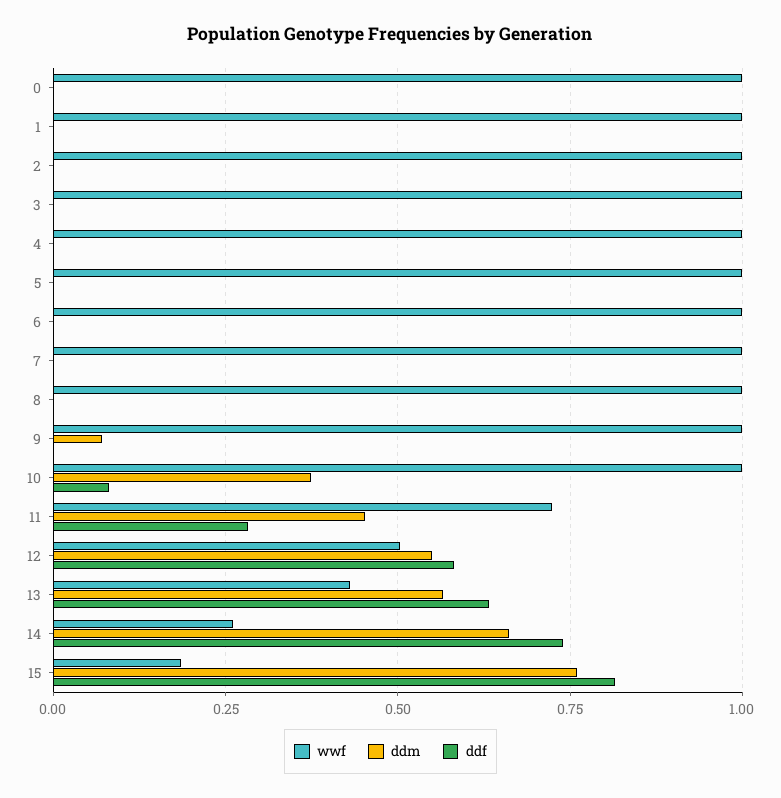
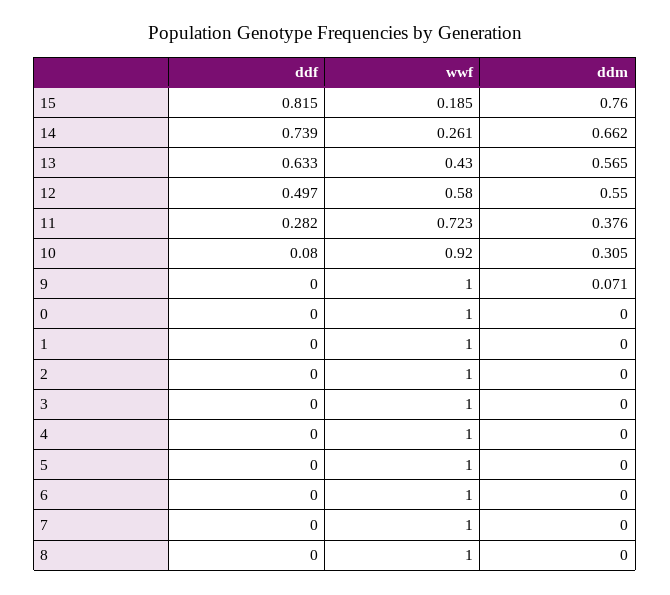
  {
    "wwf": {
      "0": 1,
      "1": 1,
      "2": 1,
      "3": 1,
      "4": 1,
      "5": 1,
      "6": 1,
      "7": 1,
      "8": 1,
      "9": 1,
-     "10": 1,
+     "10": 0.92,
      "11": 0.723,
-     "12": 0.5,
+     "12": 0.58,
      "13": 0.43,
      "14": 0.261,
      "15": 0.185
    },
    "ddm": {
      "0": 0,
      "1": 0,
      "2": 0,
      "3": 0,
      "4": 0,
      "5": 0,
      "6": 0,
      "7": 0,
      "8": 0,
      "9": 0.071,
-     "10": 0.375,
+     "10": 0.305,
-     "11": 0.45,
+     "11": 0.376,
      "12": 0.55,
      "13": 0.565,
      "14": 0.662,
      "15": 0.76
    },
    "ddf": {
      "0": 0,
      "1": 0,
      "2": 0,
      "3": 0,
      "4": 0,
      "5": 0,
      "6": 0,
      "7": 0,
      "8": 0,
      "9": 0,
      "10": 0.08,
      "11": 0.282,
-     "12": 0.575,
+     "12": 0.497,
      "13": 0.633,
      "14": 0.739,
      "15": 0.815
    }
  }

